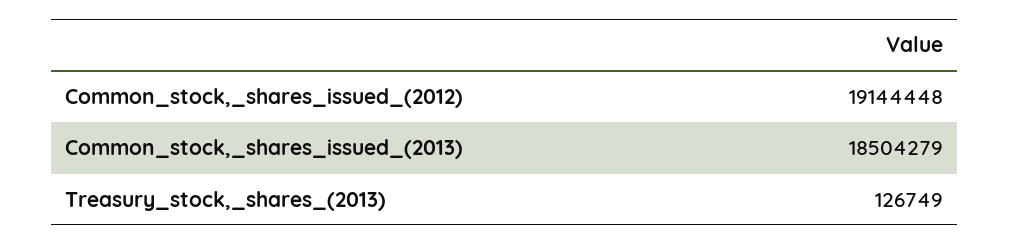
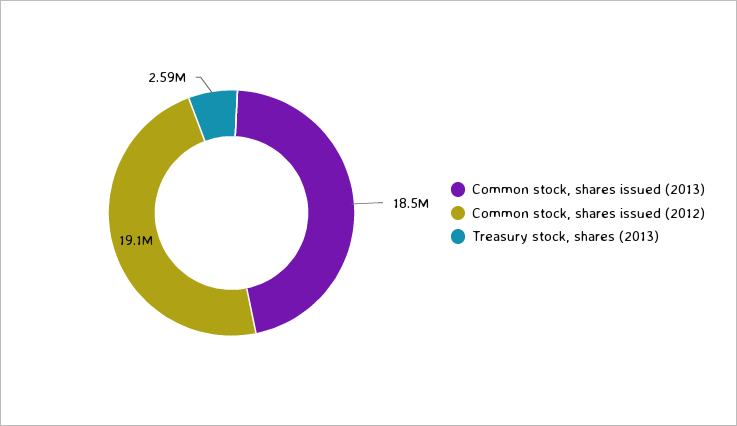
  {
    "Common_stock,_shares_issued_(2012)": 19144448,
    "Common_stock,_shares_issued_(2013)": 18504279,
-   "Treasury_stock,_shares_(2013)": 126749
+   "Treasury_stock,_shares_(2013)": 2590000
  }

